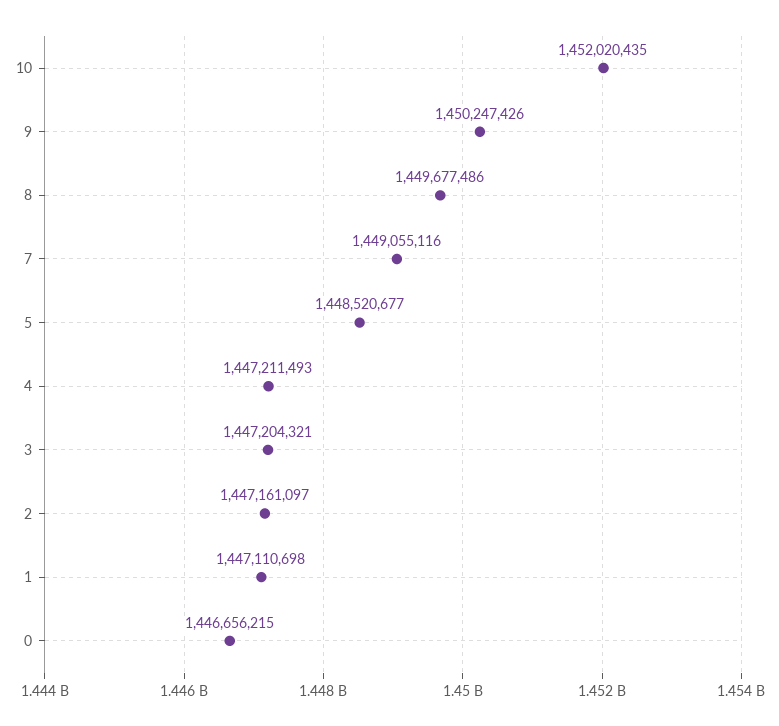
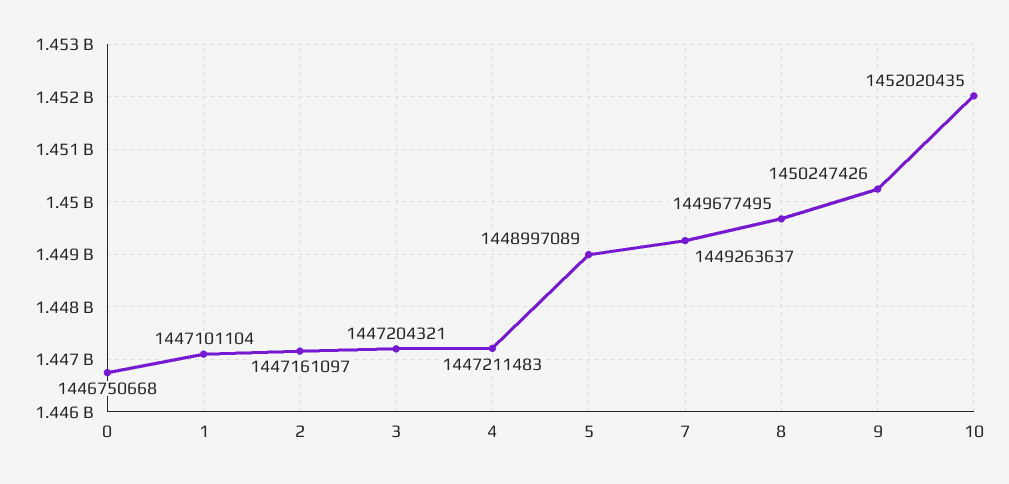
  {
    "10": 1452020435,
    "9": 1450247426,
-   "8": 1449677486,
+   "8": 1449677495,
-   "7": 1449055116,
+   "7": 1449263637,
-   "5": 1448520677,
+   "5": 1448997089,
-   "4": 1447211493,
+   "4": 1447211483,
    "3": 1447204321,
    "2": 1447161097,
-   "1": 1447110698,
+   "1": 1447101104,
-   "0": 1446656215
+   "0": 1446750668
  }

